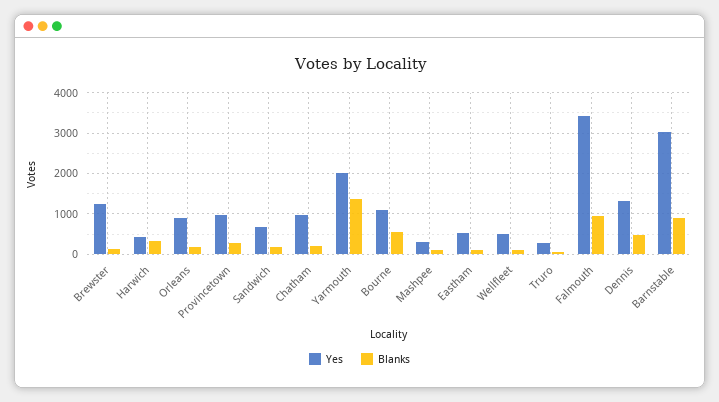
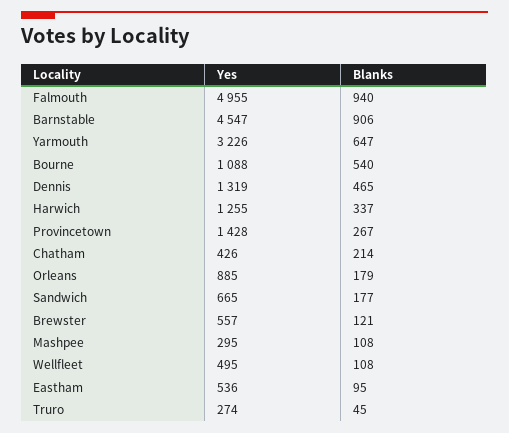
  {
    "Yes": {
-     "Brewster": 1200,
+     "Brewster": 557,
-     "Harwich": 400,
+     "Harwich": 1255,
      "Orleans": 885,
-     "Provincetown": 1000,
+     "Provincetown": 1428,
      "Sandwich": 665,
-     "Chatham": 1000,
+     "Chatham": 426,
-     "Yarmouth": 2000,
+     "Yarmouth": 3226,
      "Bourne": 1088,
      "Mashpee": 295,
      "Eastham": 536,
      "Wellfleet": 495,
      "Truro": 274,
-     "Falmouth": 3400,
+     "Falmouth": 4955,
      "Dennis": 1319,
-     "Barnstable": 3000
+     "Barnstable": 4547
    },
    "Blanks": {
      "Brewster": 121,
      "Harwich": 337,
      "Orleans": 179,
      "Provincetown": 267,
      "Sandwich": 177,
      "Chatham": 214,
-     "Yarmouth": 1400,
+     "Yarmouth": 647,
      "Bourne": 540,
      "Mashpee": 108,
      "Eastham": 95,
      "Wellfleet": 108,
      "Truro": 45,
      "Falmouth": 940,
      "Dennis": 465,
      "Barnstable": 906
    }
  }

